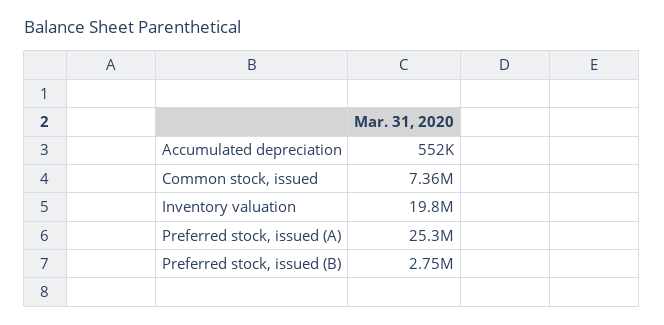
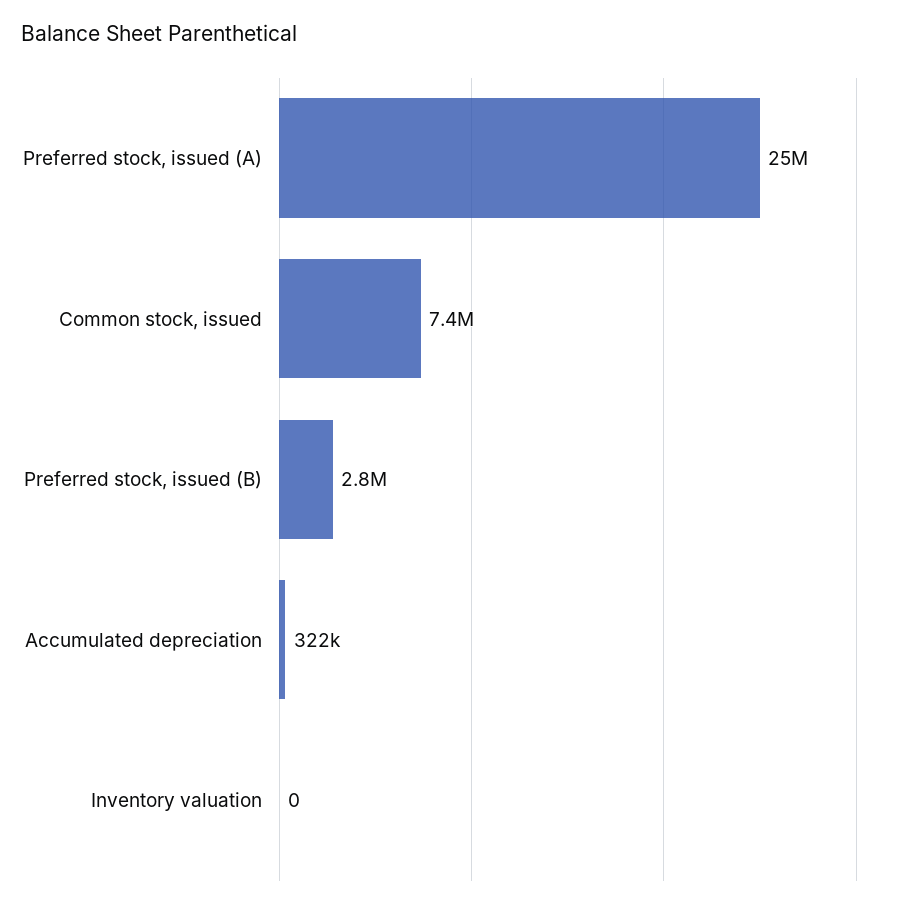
  {
-   "Accumulated depreciation": 552000,
+   "Accumulated depreciation": 322000,
    "Common stock, issued": 7360000,
-   "Inventory valuation": 19800000,
+   "Inventory valuation": 0,
    "Preferred stock, issued (A)": 25300000,
    "Preferred stock, issued (B)": 2750000
  }

